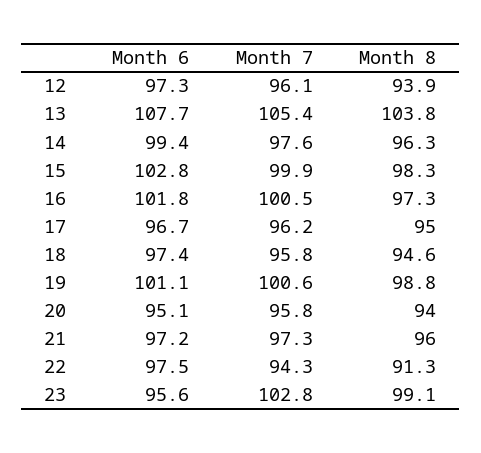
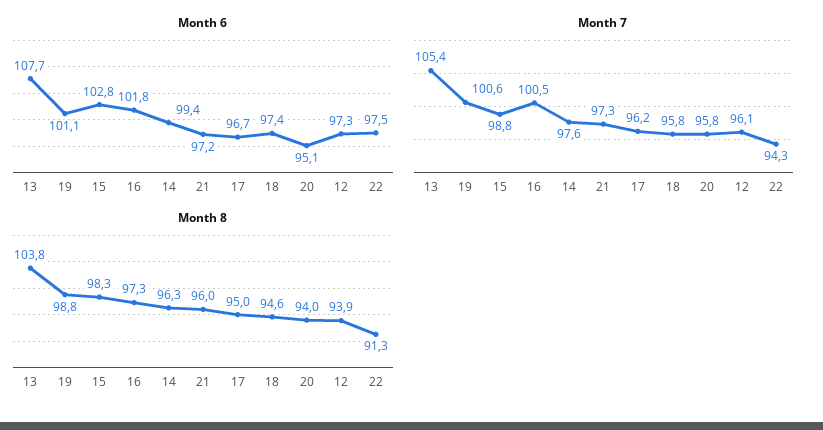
  {
    "Month 6": {
      "12": 97.3,
      "13": 107.7,
      "14": 99.4,
      "15": 102.8,
      "16": 101.8,
      "17": 96.7,
      "18": 97.4,
      "19": 101.1,
      "20": 95.1,
      "21": 97.2,
-     "22": 97.5,
+     "22": 97.5
-     "23": 95.6
    },
    "Month 7": {
      "12": 96.1,
      "13": 105.4,
      "14": 97.6,
-     "15": 99.9,
+     "15": 98.8,
      "16": 100.5,
      "17": 96.2,
      "18": 95.8,
      "19": 100.6,
      "20": 95.8,
      "21": 97.3,
-     "22": 94.3,
+     "22": 94.3
-     "23": 102.8
    },
    "Month 8": {
      "12": 93.9,
      "13": 103.8,
      "14": 96.3,
      "15": 98.3,
      "16": 97.3,
      "17": 95,
      "18": 94.6,
      "19": 98.8,
      "20": 94,
      "21": 96,
-     "22": 91.3,
+     "22": 91.3
-     "23": 99.1
    }
  }

